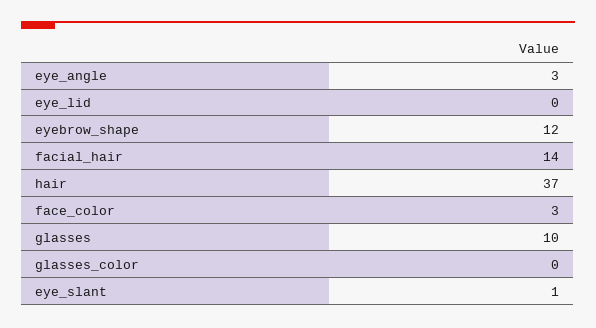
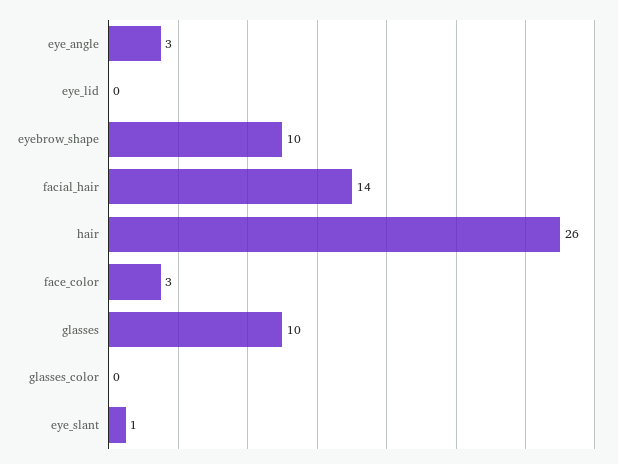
  {
    "eye_angle": 3,
    "eye_lid": 0,
-   "eyebrow_shape": 12,
+   "eyebrow_shape": 10,
    "facial_hair": 14,
-   "hair": 37,
+   "hair": 26,
    "face_color": 3,
    "glasses": 10,
    "glasses_color": 0,
    "eye_slant": 1
  }

